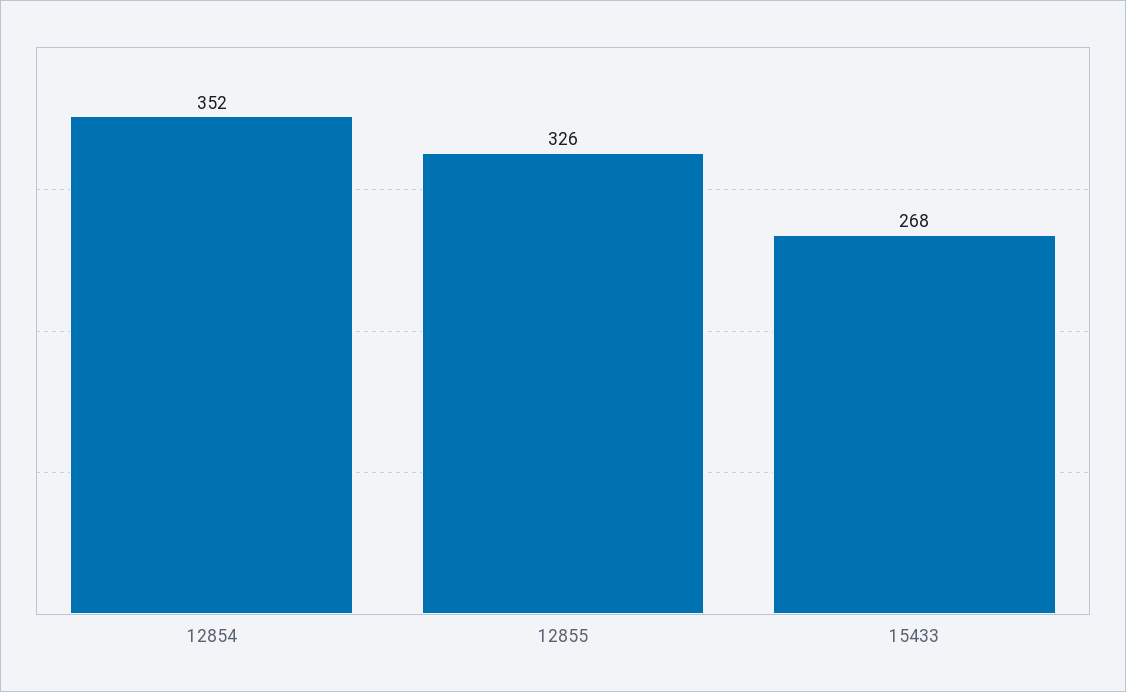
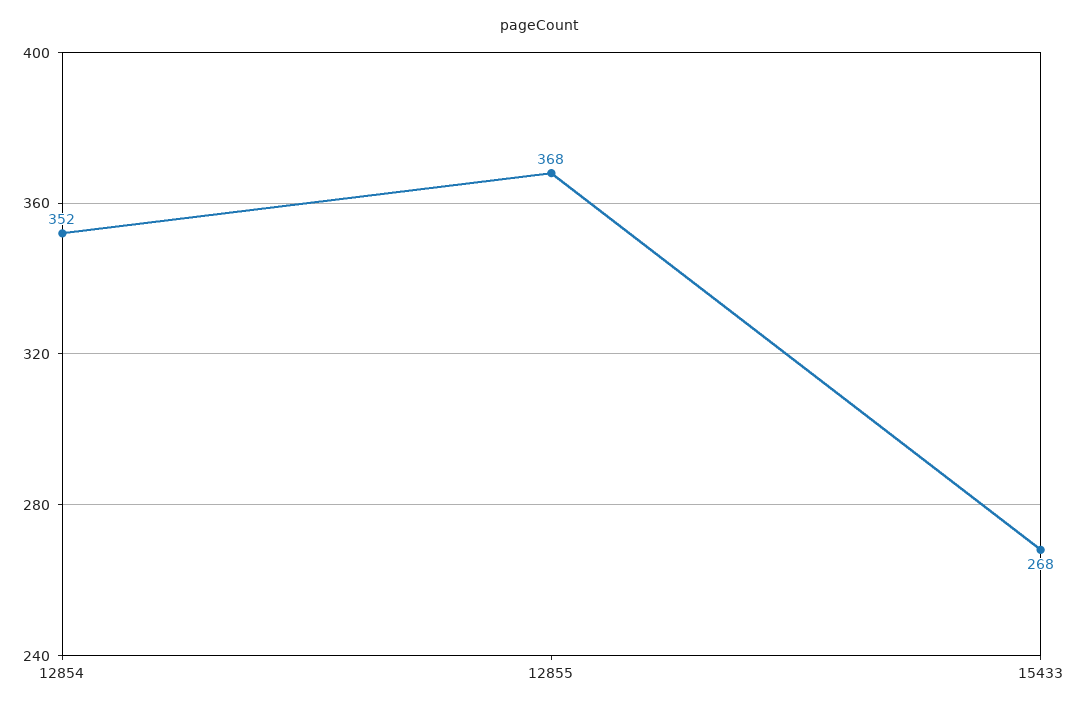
  {
    "12854": 352,
-   "12855": 326,
+   "12855": 368,
    "15433": 268
  }

